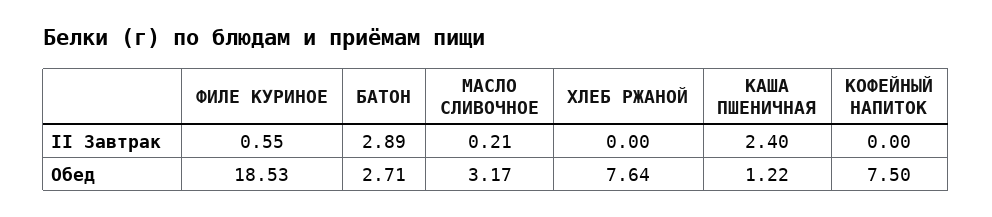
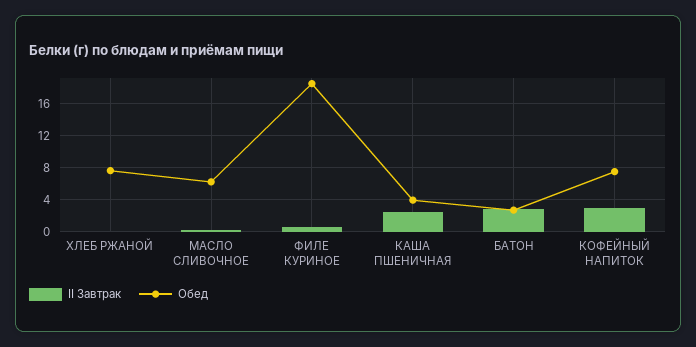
  {
    "II Завтрак": {
      "ФИЛЕ КУРИНОЕ": 0.55,
      "БАТОН": 2.89,
      "МАСЛО СЛИВОЧНОЕ": 0.21,
      "ХЛЕБ РЖАНОЙ": 0,
      "КАША ПШЕНИЧНАЯ": 2.4,
-     "КОФЕЙНЫЙ НАПИТОК": 0
+     "КОФЕЙНЫЙ НАПИТОК": 3
    },
    "Обед": {
      "ФИЛЕ КУРИНОЕ": 18.53,
      "БАТОН": 2.71,
-     "МАСЛО СЛИВОЧНОЕ": 3.17,
+     "МАСЛО СЛИВОЧНОЕ": 6,
      "ХЛЕБ РЖАНОЙ": 7.64,
-     "КАША ПШЕНИЧНАЯ": 1.22,
+     "КАША ПШЕНИЧНАЯ": 4,
      "КОФЕЙНЫЙ НАПИТОК": 7.5
    }
  }

